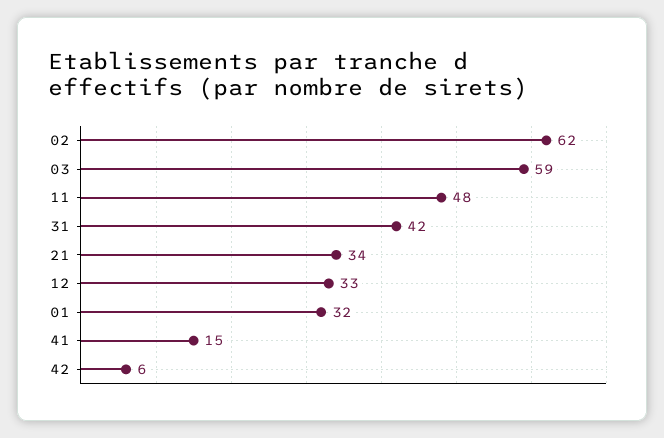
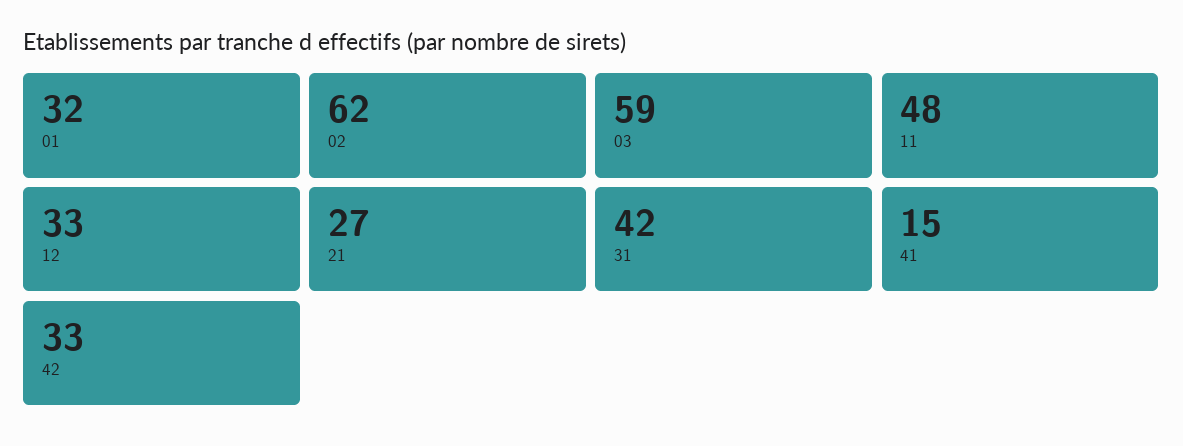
  {
    "02": 62,
    "03": 59,
    "11": 48,
    "31": 42,
-   "21": 34,
+   "21": 27,
    "12": 33,
    "01": 32,
    "41": 15,
-   "42": 6
+   "42": 33
  }

